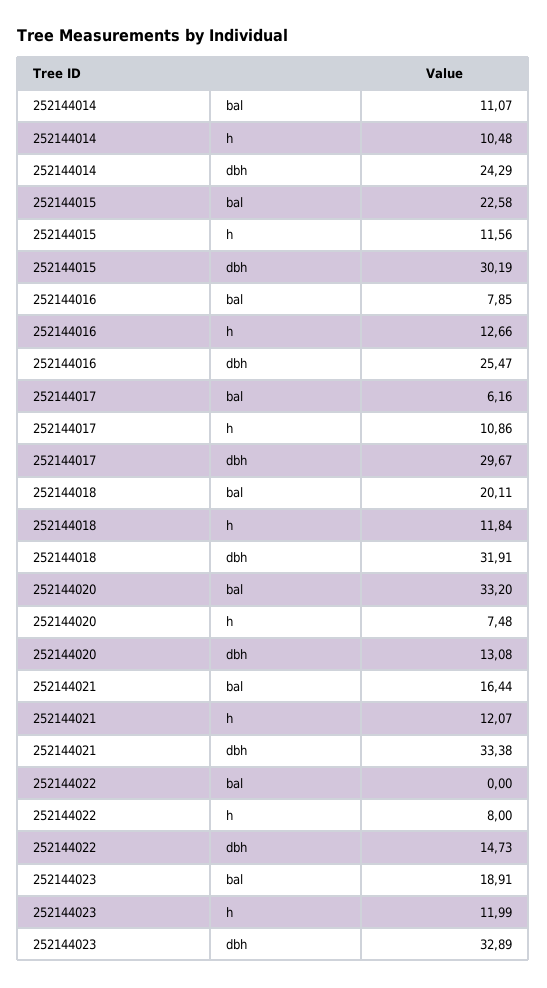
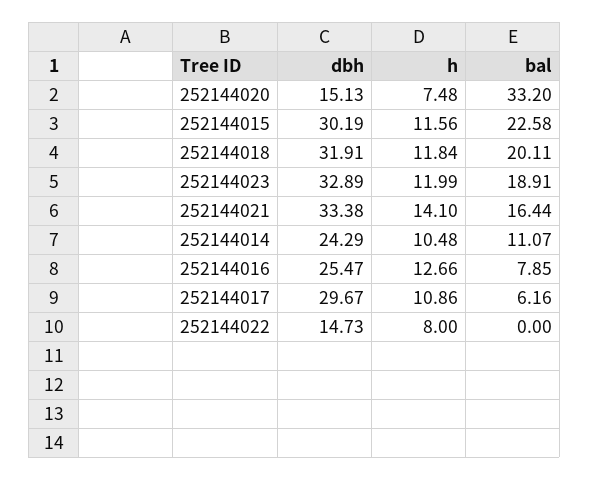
  {
    "252144014": {
      "bal": 11.07,
      "h": 10.48,
      "dbh": 24.29
    },
    "252144015": {
      "bal": 22.58,
      "h": 11.56,
      "dbh": 30.19
    },
    "252144016": {
      "bal": 7.85,
      "h": 12.66,
      "dbh": 25.47
    },
    "252144017": {
      "bal": 6.16,
      "h": 10.86,
      "dbh": 29.67
    },
    "252144018": {
      "bal": 20.11,
      "h": 11.84,
      "dbh": 31.91
    },
    "252144020": {
      "bal": 33.2,
      "h": 7.48,
-     "dbh": 13.08
+     "dbh": 15.13
    },
    "252144021": {
      "bal": 16.44,
-     "h": 12.07,
+     "h": 14.1,
      "dbh": 33.38
    },
    "252144022": {
      "bal": 0,
      "h": 8,
      "dbh": 14.73
    },
    "252144023": {
      "bal": 18.91,
      "h": 11.99,
      "dbh": 32.89
    }
  }

